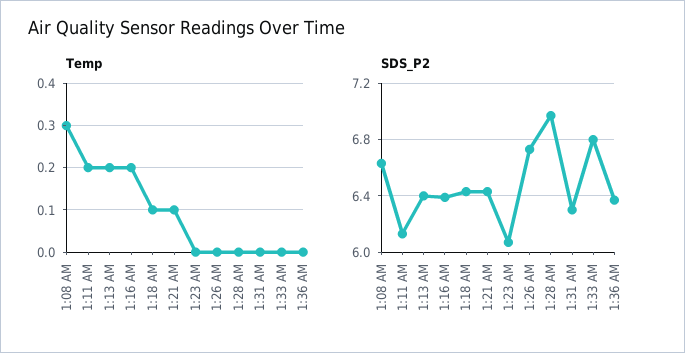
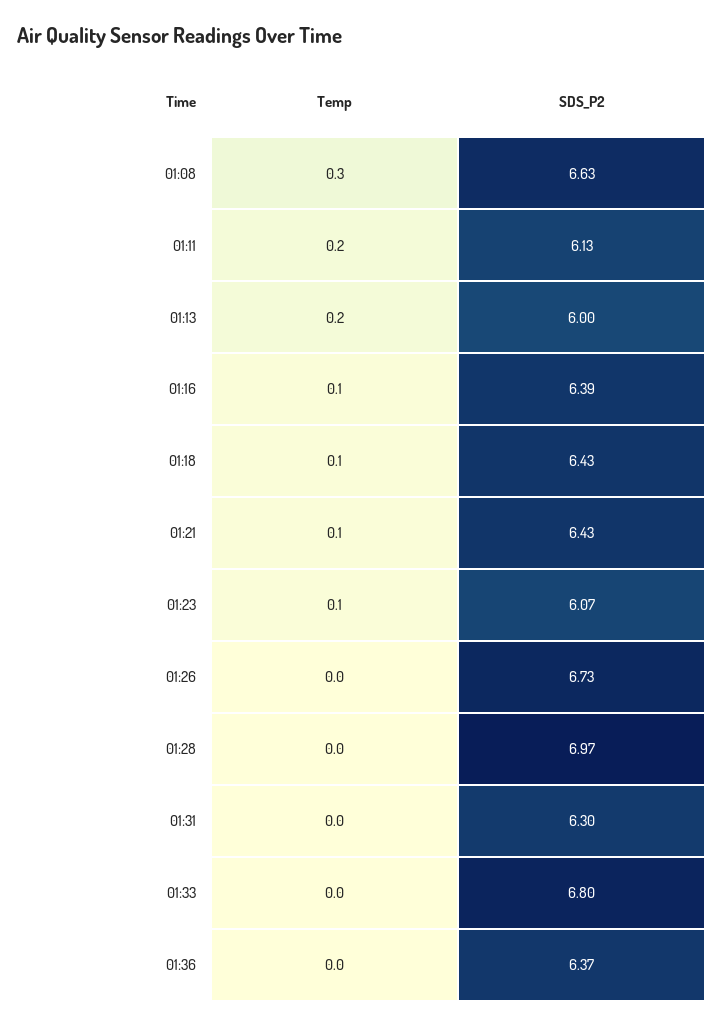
  {
    "Temp": {
      "1:08 AM": 0.3,
      "1:11 AM": 0.2,
      "1:13 AM": 0.2,
-     "1:16 AM": 0.2,
+     "1:16 AM": 0.1,
      "1:18 AM": 0.1,
      "1:21 AM": 0.1,
-     "1:23 AM": 0,
+     "1:23 AM": 0.1,
      "1:26 AM": 0,
      "1:28 AM": 0,
      "1:31 AM": 0,
      "1:33 AM": 0,
      "1:36 AM": 0
    },
    "SDS_P2": {
      "1:08 AM": 6.63,
      "1:11 AM": 6.13,
-     "1:13 AM": 6.4,
+     "1:13 AM": 6,
      "1:16 AM": 6.39,
      "1:18 AM": 6.43,
      "1:21 AM": 6.43,
      "1:23 AM": 6.07,
      "1:26 AM": 6.73,
      "1:28 AM": 6.97,
      "1:31 AM": 6.3,
      "1:33 AM": 6.8,
      "1:36 AM": 6.37
    }
  }

